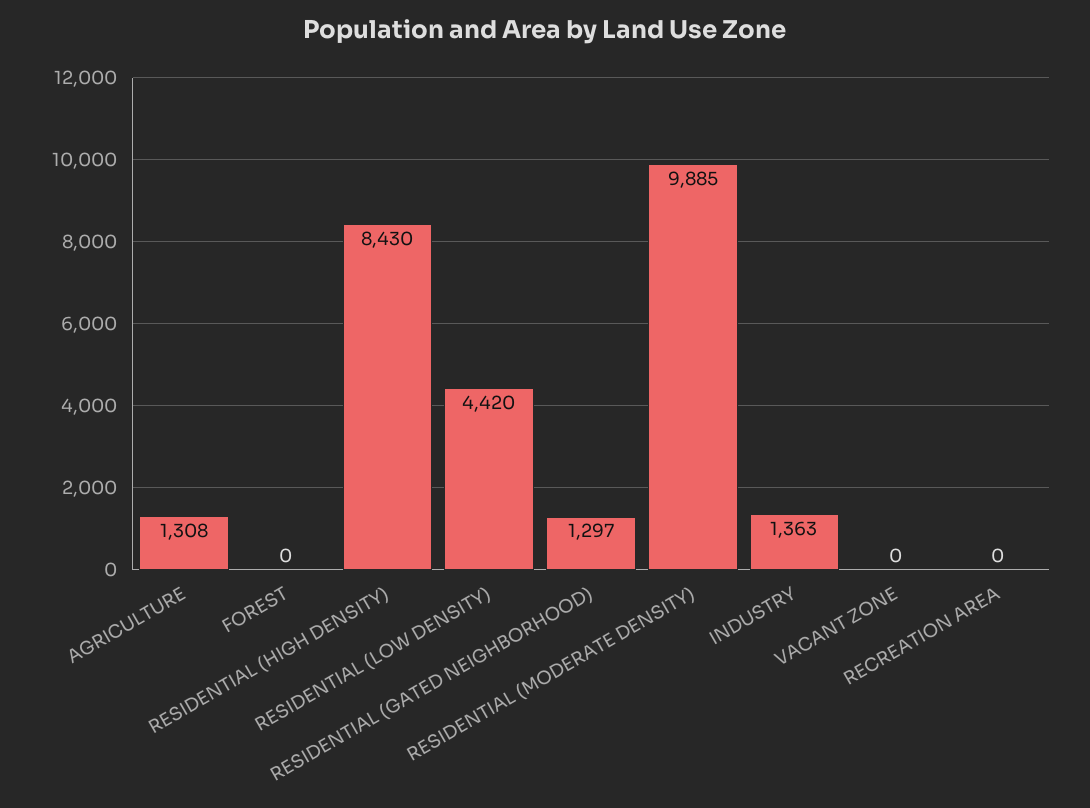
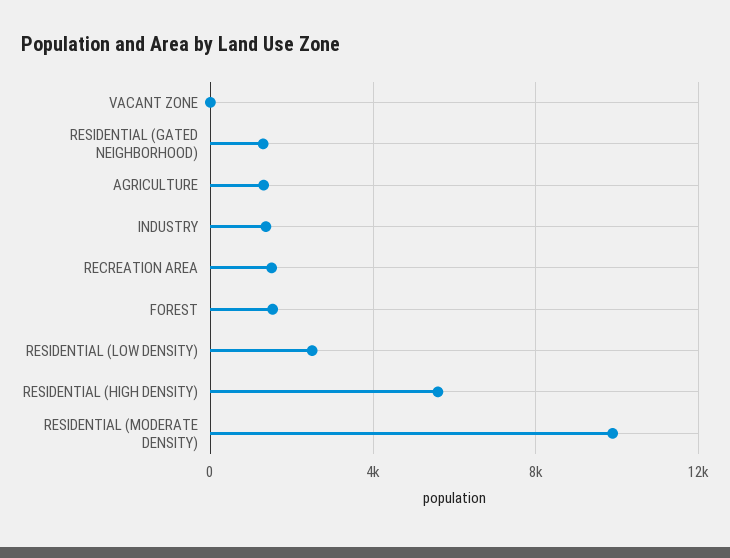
  {
    "AGRICULTURE": 1308,
-   "FOREST": 0,
+   "FOREST": 1500,
-   "RESIDENTIAL (HIGH DENSITY)": 8430,
+   "RESIDENTIAL (HIGH DENSITY)": 5500,
-   "RESIDENTIAL (LOW DENSITY)": 4420,
+   "RESIDENTIAL (LOW DENSITY)": 2500,
    "RESIDENTIAL (GATED NEIGHBORHOOD)": 1297,
    "RESIDENTIAL (MODERATE DENSITY)": 9885,
    "INDUSTRY": 1363,
    "VACANT ZONE": 0,
-   "RECREATION AREA": 0
+   "RECREATION AREA": 1500
  }

